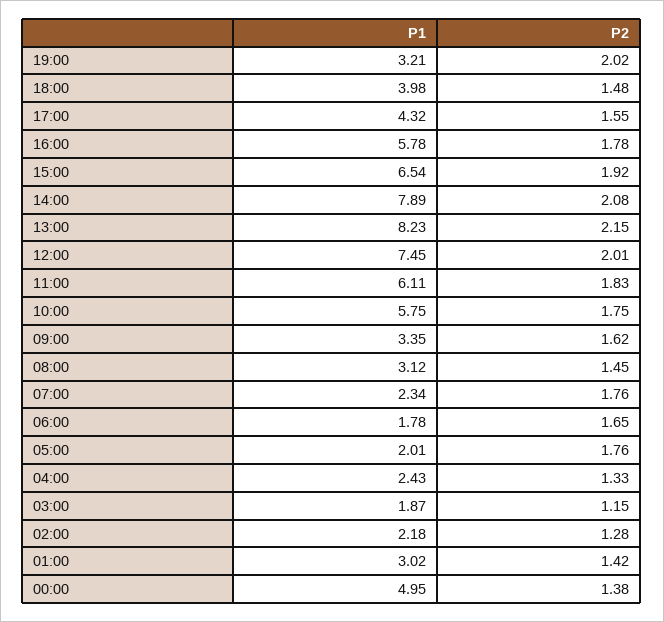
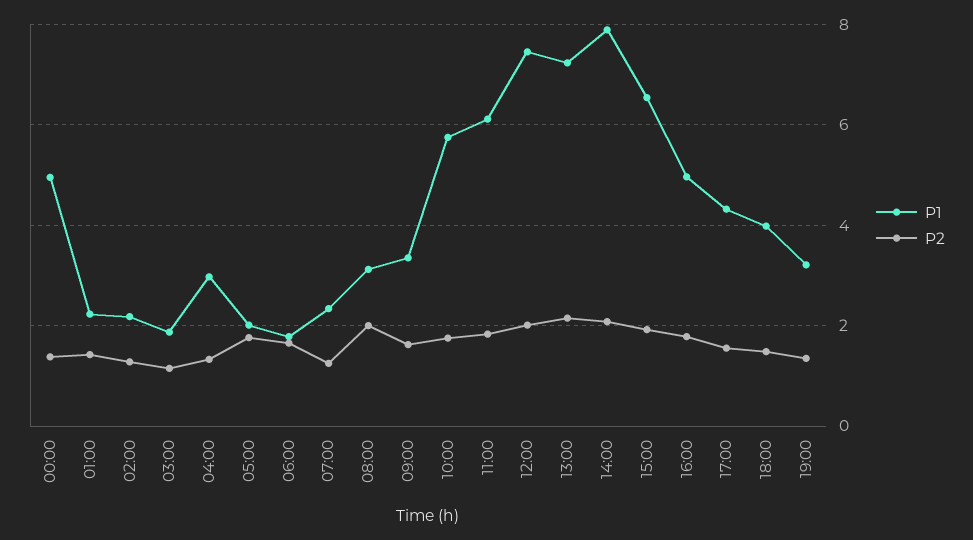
  {
    "P1": {
      "19:00": 3.21,
      "18:00": 3.98,
      "17:00": 4.32,
-     "16:00": 5.78,
+     "16:00": 5,
      "15:00": 6.54,
      "14:00": 7.89,
-     "13:00": 8.23,
+     "13:00": 7.2,
      "12:00": 7.45,
      "11:00": 6.11,
      "10:00": 5.75,
      "09:00": 3.35,
      "08:00": 3.12,
      "07:00": 2.34,
      "06:00": 1.78,
      "05:00": 2.01,
-     "04:00": 2.43,
+     "04:00": 3,
      "03:00": 1.87,
      "02:00": 2.18,
-     "01:00": 3.02,
+     "01:00": 2.2,
      "00:00": 4.95
    },
    "P2": {
-     "19:00": 2.02,
+     "19:00": 1.4,
      "18:00": 1.48,
      "17:00": 1.55,
      "16:00": 1.78,
      "15:00": 1.92,
      "14:00": 2.08,
      "13:00": 2.15,
      "12:00": 2.01,
      "11:00": 1.83,
      "10:00": 1.75,
      "09:00": 1.62,
-     "08:00": 1.45,
+     "08:00": 2,
-     "07:00": 1.76,
+     "07:00": 1.2,
      "06:00": 1.65,
      "05:00": 1.76,
      "04:00": 1.33,
      "03:00": 1.15,
      "02:00": 1.28,
      "01:00": 1.42,
      "00:00": 1.38
    }
  }

